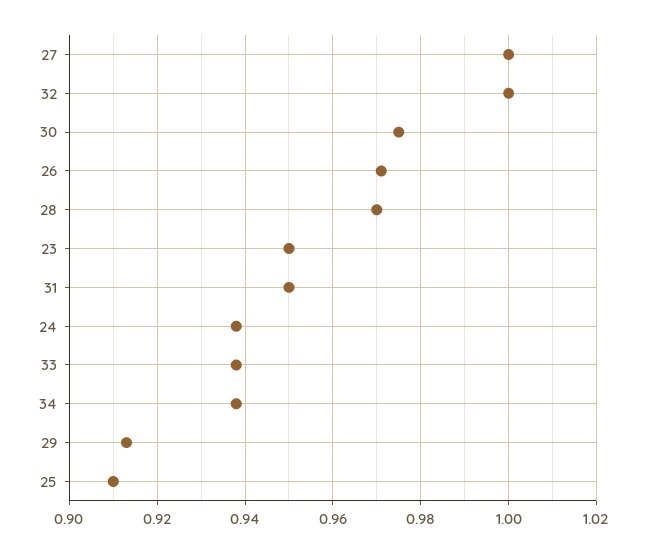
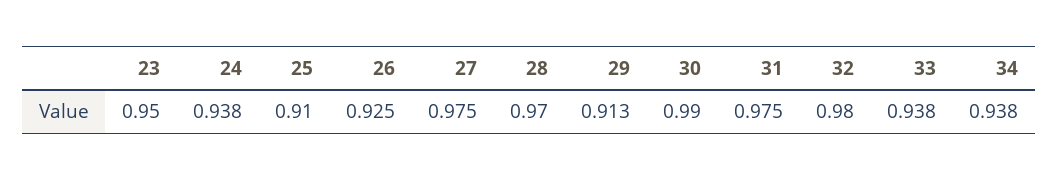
  {
-   "27": 1,
+   "27": 0.975,
-   "32": 1,
+   "32": 0.98,
-   "30": 0.975,
+   "30": 0.99,
-   "26": 0.97,
+   "26": 0.925,
    "28": 0.97,
    "23": 0.95,
-   "31": 0.95,
+   "31": 0.975,
    "24": 0.938,
    "33": 0.938,
    "34": 0.938,
    "29": 0.913,
    "25": 0.91
  }

